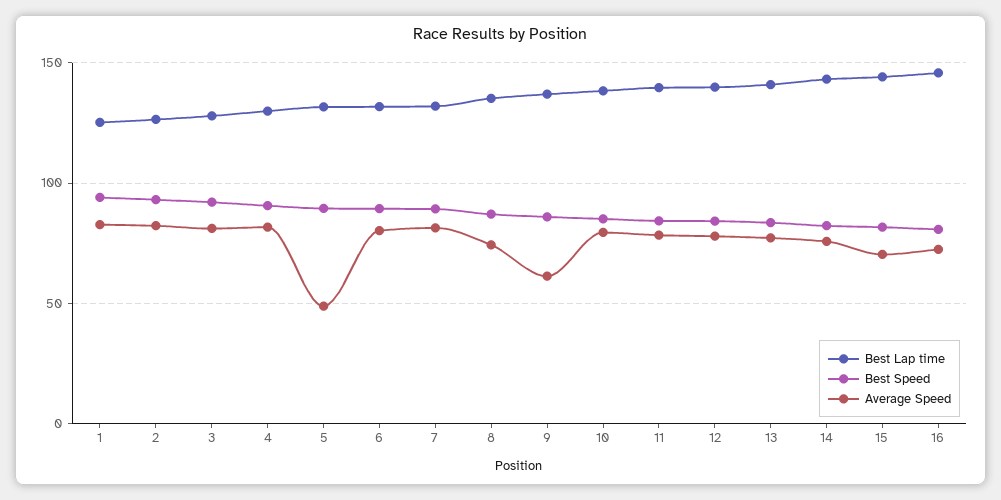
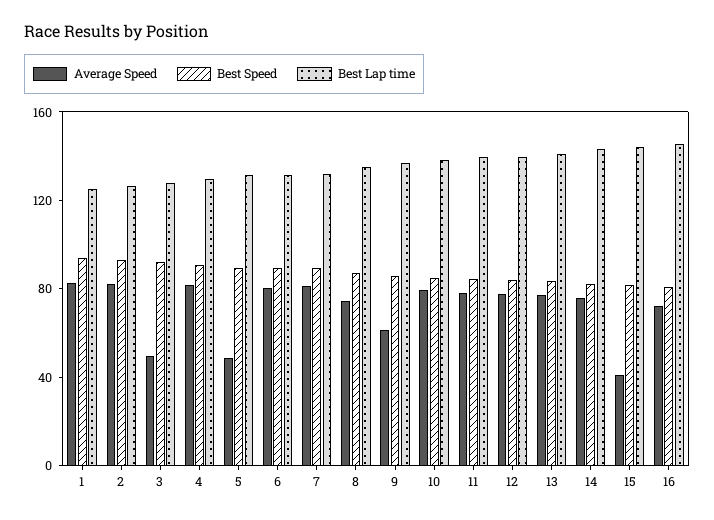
  {
    "Best Lap time": {
      "1": 125,
      "2": 125,
      "3": 130,
      "4": 130,
      "5": 130,
      "6": 130,
      "7": 130,
      "8": 135,
      "9": 135,
      "10": 140,
      "11": 140,
      "12": 140,
      "13": 140,
      "14": 145,
      "15": 145,
      "16": 145
    },
    "Best Speed": {
      "1": 95,
      "2": 95,
      "3": 90,
      "4": 90,
      "5": 90,
      "6": 90,
      "7": 90,
      "8": 85,
      "9": 85,
      "10": 85,
      "11": 85,
      "12": 85,
      "13": 85,
      "14": 80,
      "15": 80,
      "16": 80
    },
    "Average Speed": {
      "1": 85,
      "2": 80,
-     "3": 80,
+     "3": 50,
      "4": 80,
      "5": 50,
      "6": 80,
      "7": 80,
      "8": 75,
      "9": 60,
      "10": 80,
      "11": 80,
      "12": 80,
      "13": 75,
      "14": 75,
-     "15": 70,
+     "15": 40,
      "16": 70
    }
  }

